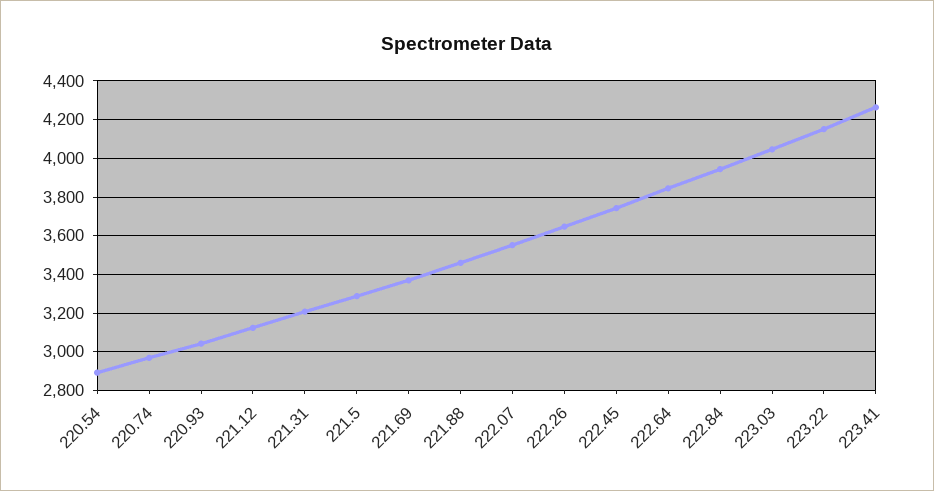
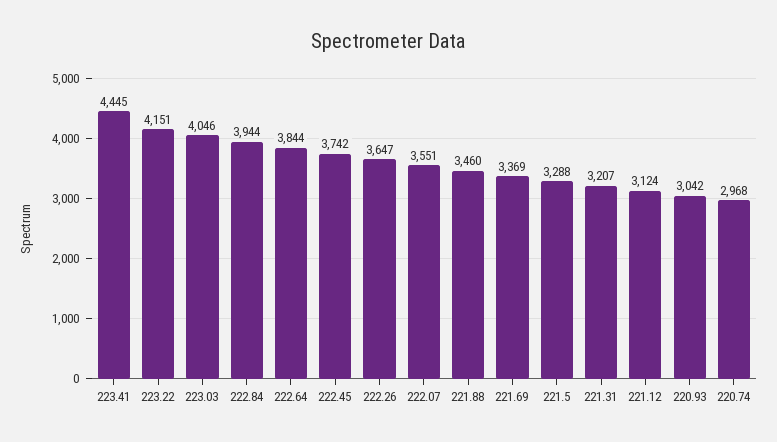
  {
-   "220.54": 2900,
    "220.74": 2968,
    "220.93": 3042,
    "221.12": 3124,
    "221.31": 3207,
    "221.5": 3288,
    "221.69": 3369,
    "221.88": 3460,
    "222.07": 3551,
    "222.26": 3647,
    "222.45": 3742,
    "222.64": 3844,
    "222.84": 3944,
    "223.03": 4046,
    "223.22": 4151,
-   "223.41": 4250
+   "223.41": 4445
  }

